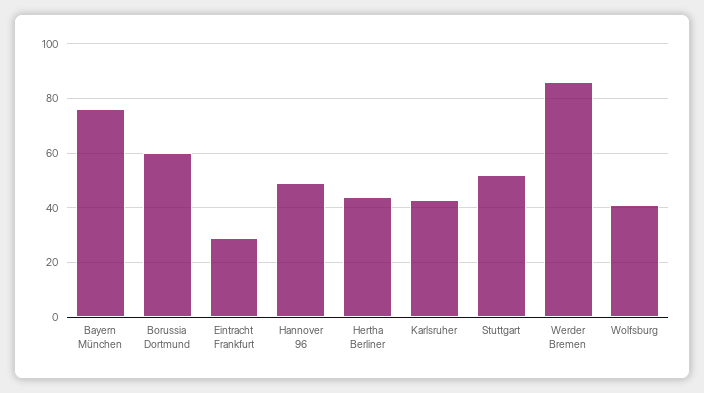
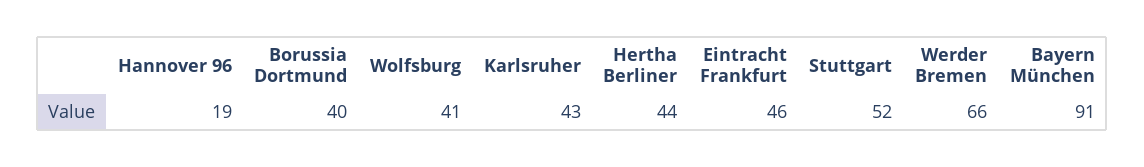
  {
-   "Bayern München": 75,
+   "Bayern München": 91,
-   "Borussia Dortmund": 60,
+   "Borussia Dortmund": 40,
-   "Eintracht Frankfurt": 30,
+   "Eintracht Frankfurt": 46,
-   "Hannover 96": 50,
+   "Hannover 96": 19,
    "Hertha Berliner": 44,
    "Karlsruher": 43,
    "Stuttgart": 52,
-   "Werder Bremen": 85,
+   "Werder Bremen": 66,
    "Wolfsburg": 41
  }

